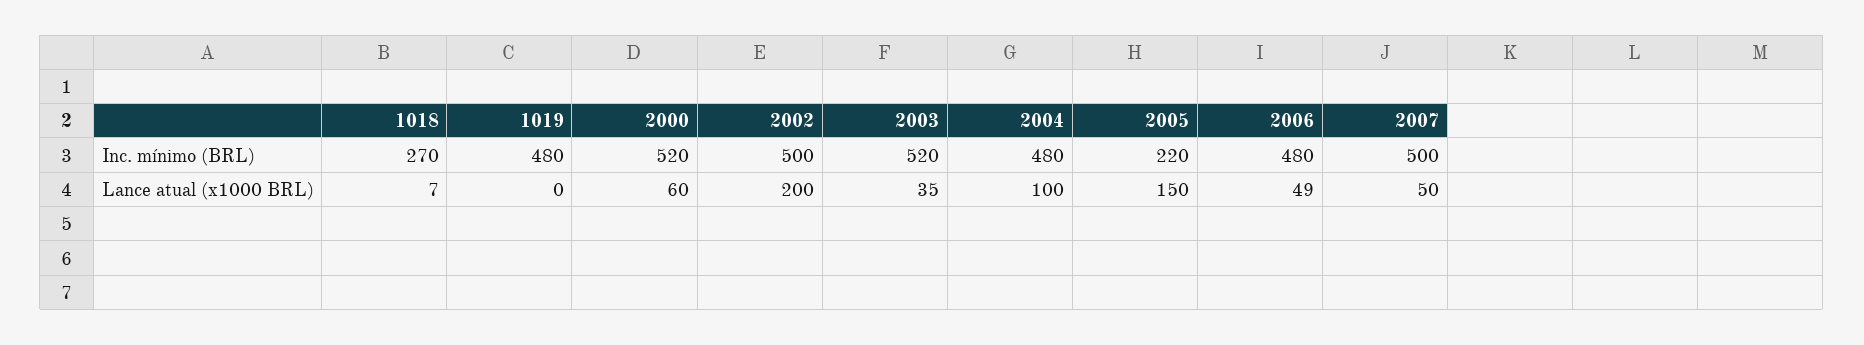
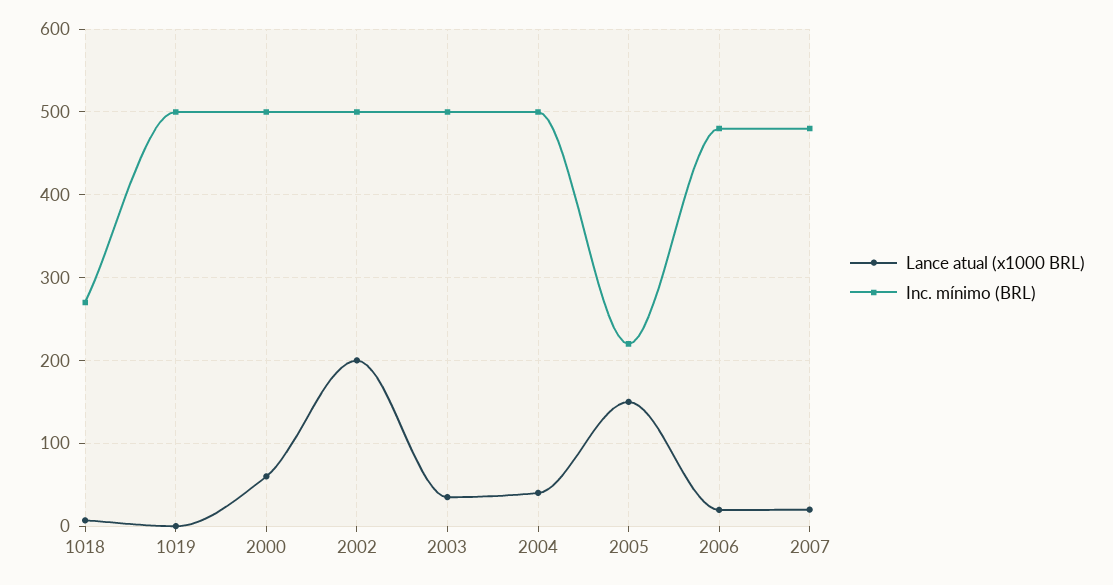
  {
    "Inc. mínimo (BRL)": {
      "1018": 270,
-     "1019": 480,
+     "1019": 500,
-     "2000": 520,
+     "2000": 500,
      "2002": 500,
-     "2003": 520,
+     "2003": 500,
-     "2004": 480,
+     "2004": 500,
      "2005": 220,
      "2006": 480,
-     "2007": 500
+     "2007": 480
    },
    "Lance atual (x1000 BRL)": {
      "1018": 7,
      "1019": 0,
      "2000": 60,
      "2002": 200,
      "2003": 35,
-     "2004": 100,
+     "2004": 40,
      "2005": 150,
-     "2006": 49,
+     "2006": 20,
-     "2007": 50
+     "2007": 20
    }
  }

